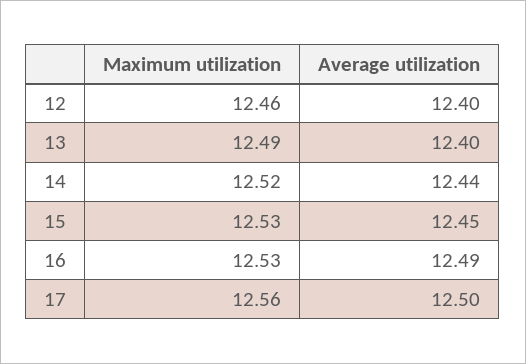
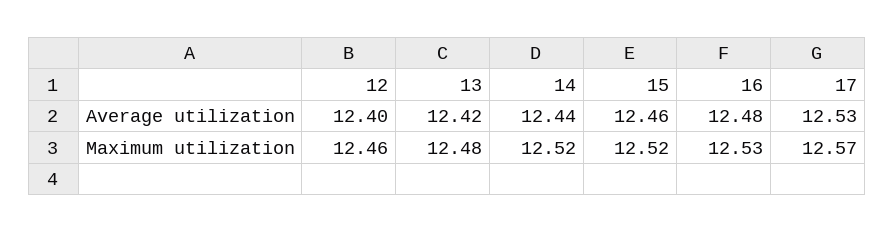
  {
    "Maximum utilization": {
      "12": 12.46,
-     "13": 12.49,
+     "13": 12.48,
      "14": 12.52,
-     "15": 12.53,
+     "15": 12.52,
      "16": 12.53,
-     "17": 12.56
+     "17": 12.57
    },
    "Average utilization": {
      "12": 12.4,
-     "13": 12.4,
+     "13": 12.42,
      "14": 12.44,
-     "15": 12.45,
+     "15": 12.46,
-     "16": 12.49,
+     "16": 12.48,
-     "17": 12.5
+     "17": 12.53
    }
  }

